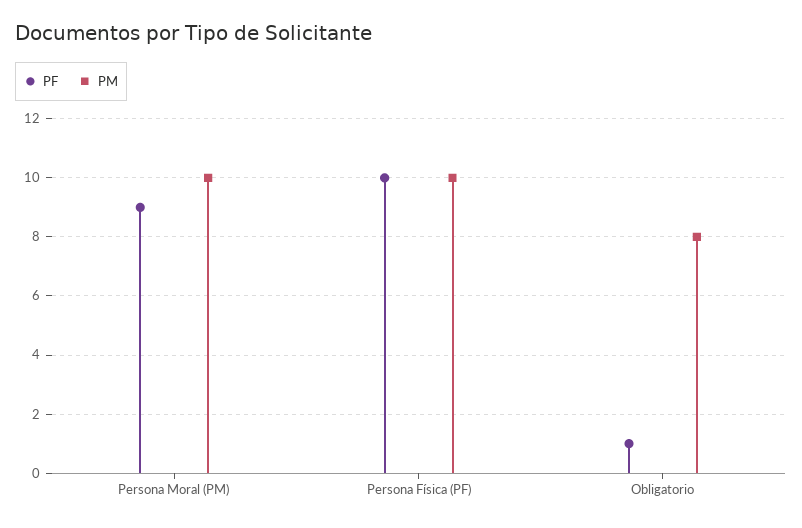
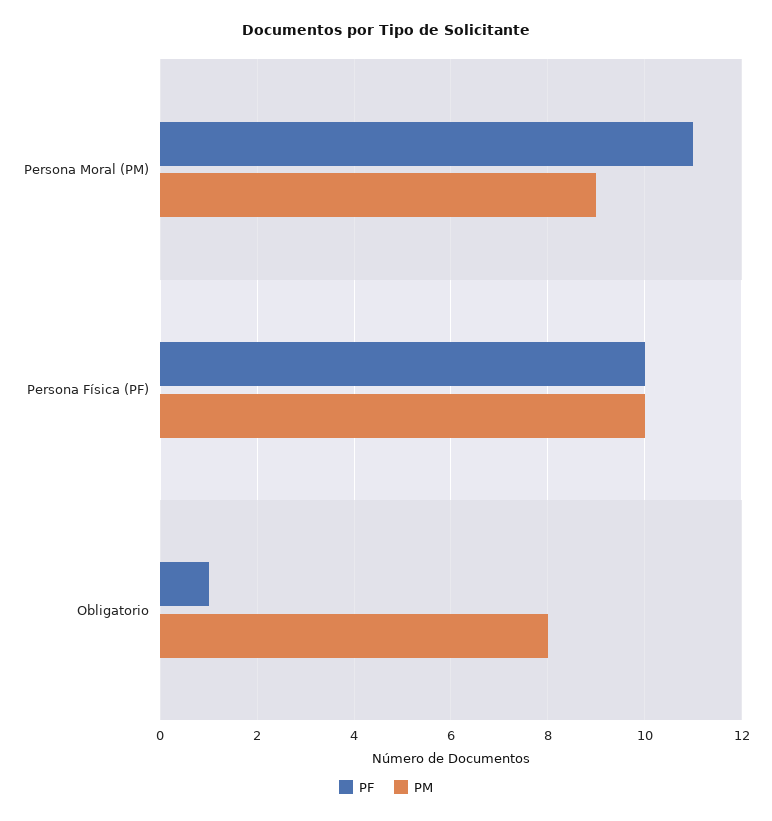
  {
    "PF": {
-     "Persona Moral (PM)": 9,
+     "Persona Moral (PM)": 11,
      "Persona Física (PF)": 10,
      "Obligatorio": 1
    },
    "PM": {
-     "Persona Moral (PM)": 10,
+     "Persona Moral (PM)": 9,
      "Persona Física (PF)": 10,
      "Obligatorio": 8
    }
  }

